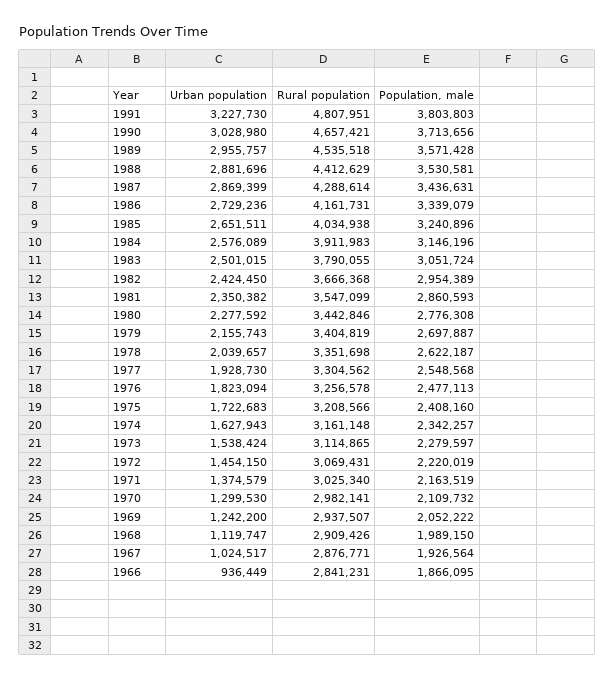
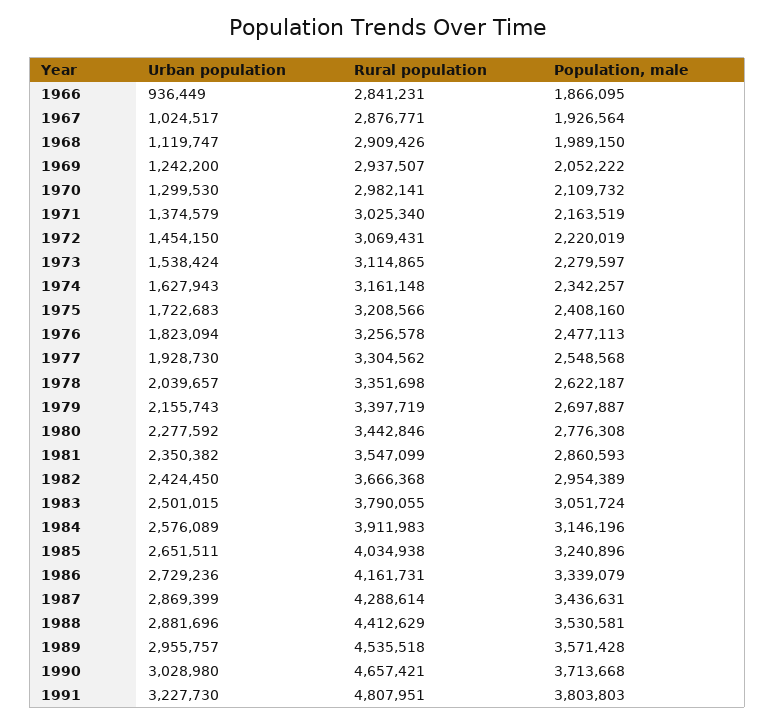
  {
    "Urban population": {
      "1991": 3227730,
      "1990": 3028980,
      "1989": 2955757,
      "1988": 2881696,
      "1987": 2869399,
      "1986": 2729236,
      "1985": 2651511,
      "1984": 2576089,
      "1983": 2501015,
      "1982": 2424450,
      "1981": 2350382,
      "1980": 2277592,
      "1979": 2155743,
      "1978": 2039657,
      "1977": 1928730,
      "1976": 1823094,
      "1975": 1722683,
      "1974": 1627943,
      "1973": 1538424,
      "1972": 1454150,
      "1971": 1374579,
      "1970": 1299530,
      "1969": 1242200,
      "1968": 1119747,
      "1967": 1024517,
      "1966": 936449
    },
    "Rural population": {
      "1991": 4807951,
      "1990": 4657421,
      "1989": 4535518,
      "1988": 4412629,
      "1987": 4288614,
      "1986": 4161731,
      "1985": 4034938,
      "1984": 3911983,
      "1983": 3790055,
      "1982": 3666368,
      "1981": 3547099,
      "1980": 3442846,
-     "1979": 3404819,
+     "1979": 3397719,
      "1978": 3351698,
      "1977": 3304562,
      "1976": 3256578,
      "1975": 3208566,
      "1974": 3161148,
      "1973": 3114865,
      "1972": 3069431,
      "1971": 3025340,
      "1970": 2982141,
      "1969": 2937507,
      "1968": 2909426,
      "1967": 2876771,
      "1966": 2841231
    },
    "Population, male": {
      "1991": 3803803,
-     "1990": 3713656,
+     "1990": 3713668,
      "1989": 3571428,
      "1988": 3530581,
      "1987": 3436631,
      "1986": 3339079,
      "1985": 3240896,
      "1984": 3146196,
      "1983": 3051724,
      "1982": 2954389,
      "1981": 2860593,
      "1980": 2776308,
      "1979": 2697887,
      "1978": 2622187,
      "1977": 2548568,
      "1976": 2477113,
      "1975": 2408160,
      "1974": 2342257,
      "1973": 2279597,
      "1972": 2220019,
      "1971": 2163519,
      "1970": 2109732,
      "1969": 2052222,
      "1968": 1989150,
      "1967": 1926564,
      "1966": 1866095
    }
  }

